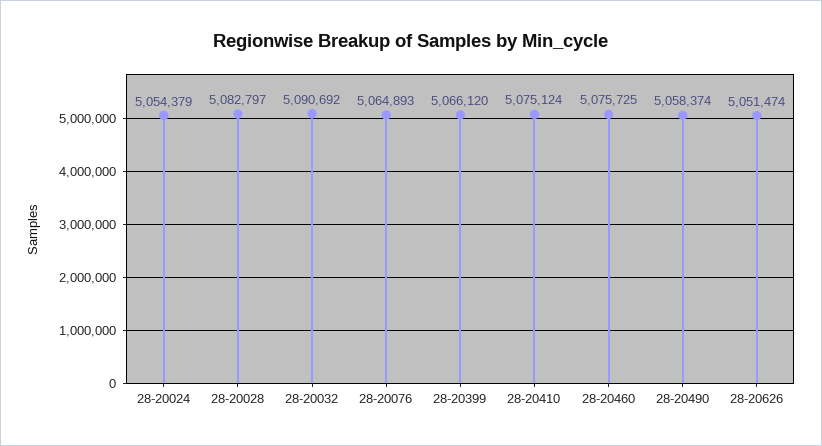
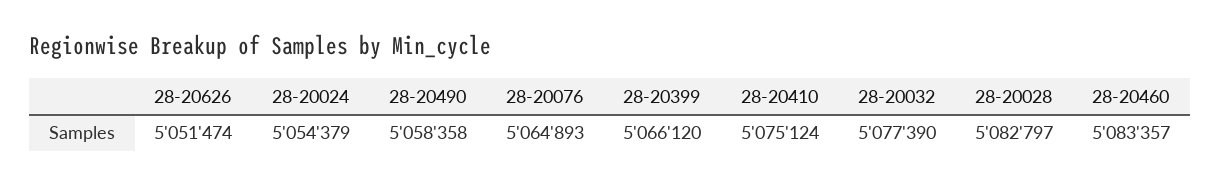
  {
    "28-20024": 5054379,
    "28-20028": 5082797,
-   "28-20032": 5090692,
+   "28-20032": 5077390,
    "28-20076": 5064893,
    "28-20399": 5066120,
    "28-20410": 5075124,
-   "28-20460": 5075725,
+   "28-20460": 5083357,
-   "28-20490": 5058374,
+   "28-20490": 5058358,
    "28-20626": 5051474
  }

